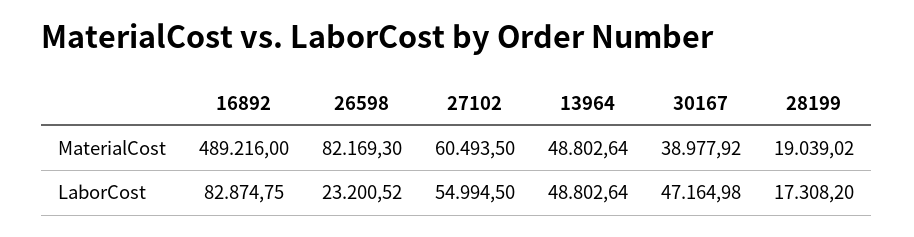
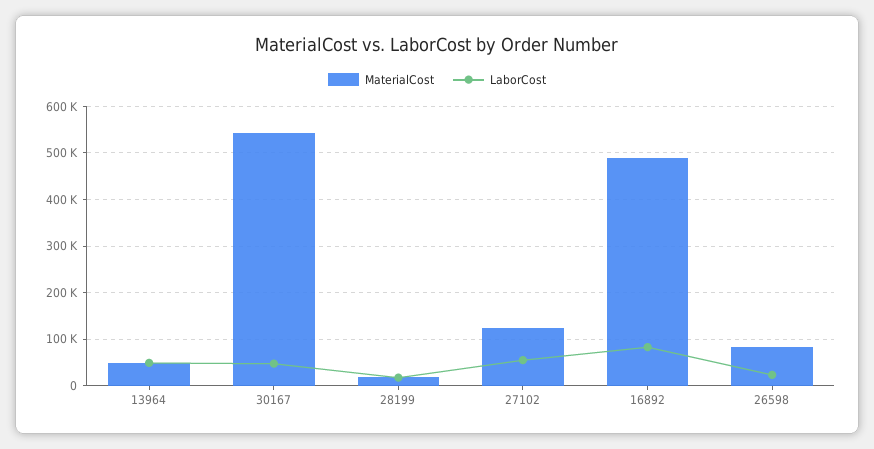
  {
    "MaterialCost": {
      "16892": 489216,
      "26598": 82169.3,
-     "27102": 60493.5,
+     "27102": 120000,
      "13964": 48802.64,
-     "30167": 38977.92,
+     "30167": 540000,
      "28199": 19039.02
    },
    "LaborCost": {
      "16892": 82874.75,
      "26598": 23200.52,
      "27102": 54994.5,
      "13964": 48802.64,
      "30167": 47164.98,
      "28199": 17308.2
    }
  }

